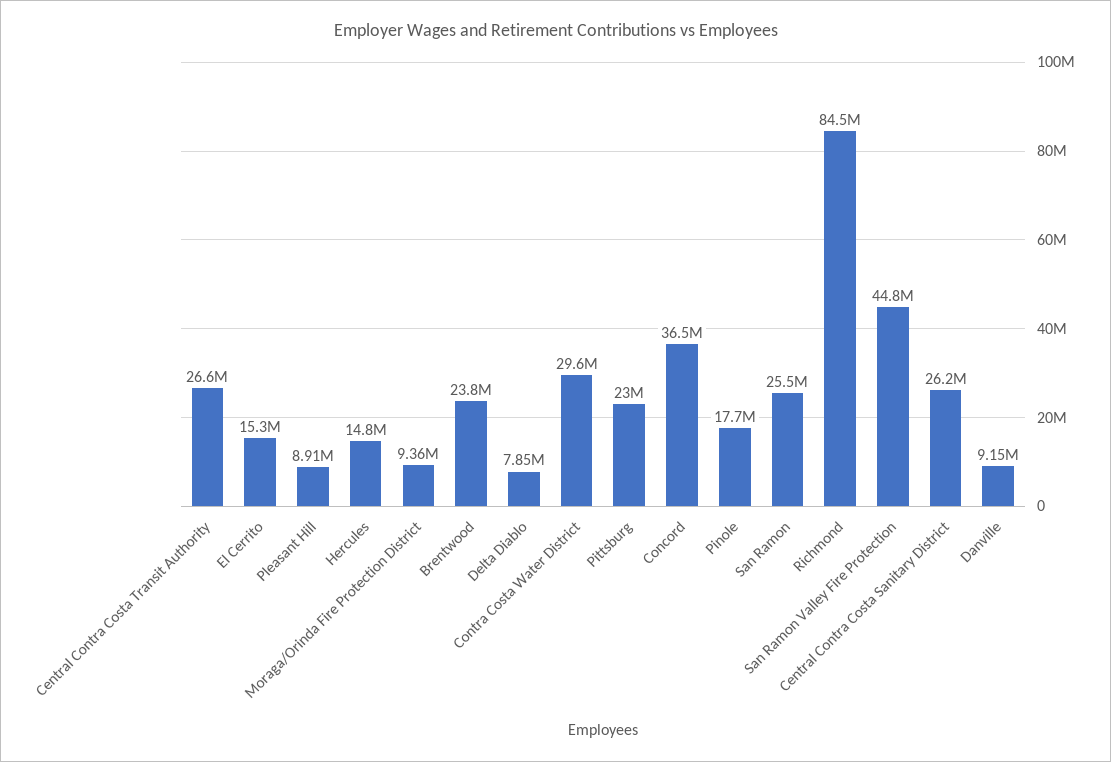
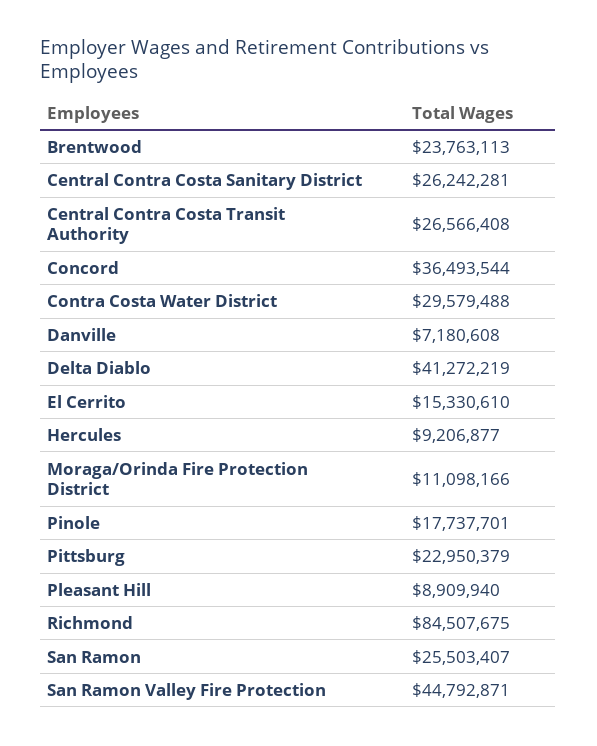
  {
    "Central Contra Costa Transit Authority": 26566408,
    "El Cerrito": 15330610,
    "Pleasant Hill": 8909940,
-   "Hercules": 14800000,
+   "Hercules": 9206877,
-   "Moraga/Orinda Fire Protection District": 9360000,
+   "Moraga/Orinda Fire Protection District": 11098166,
    "Brentwood": 23763113,
-   "Delta Diablo": 7850000,
+   "Delta Diablo": 41272219,
    "Contra Costa Water District": 29579488,
    "Pittsburg": 22950379,
    "Concord": 36493544,
    "Pinole": 17737701,
    "San Ramon": 25503407,
    "Richmond": 84507675,
    "San Ramon Valley Fire Protection": 44792871,
    "Central Contra Costa Sanitary District": 26242281,
-   "Danville": 9150000
+   "Danville": 7180608
  }

